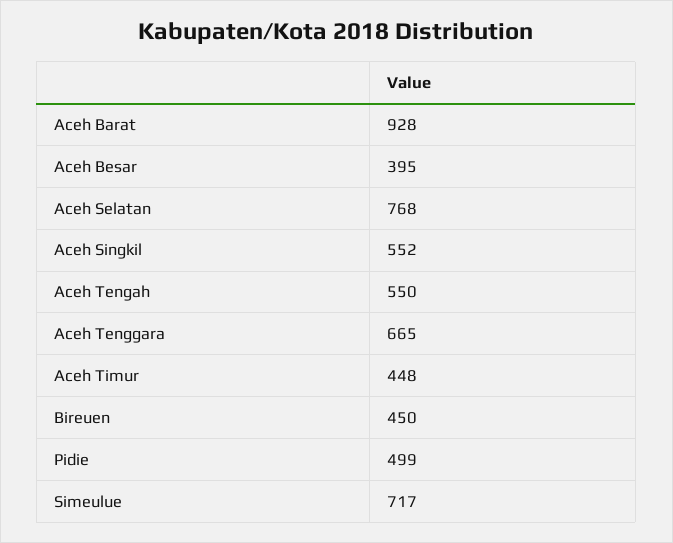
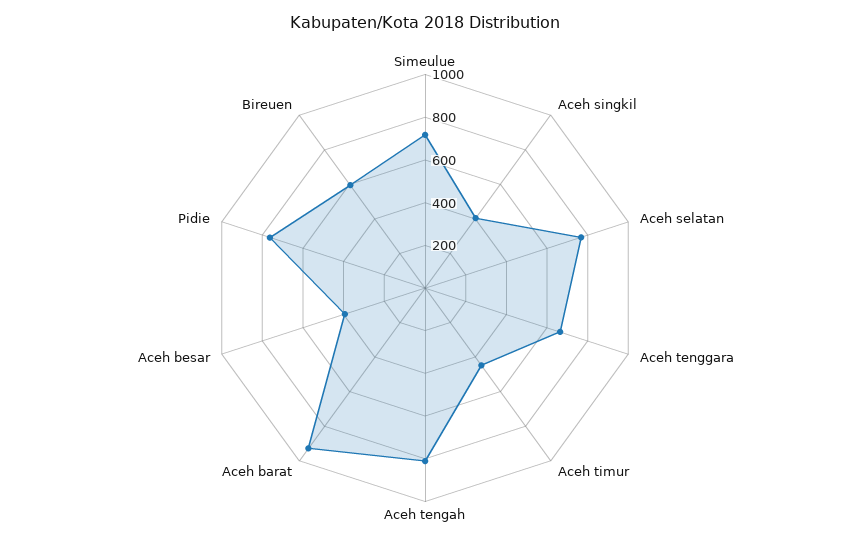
  {
    "Aceh Barat": 928,
    "Aceh Besar": 395,
    "Aceh Selatan": 768,
-   "Aceh Singkil": 552,
+   "Aceh Singkil": 400,
-   "Aceh Tengah": 550,
+   "Aceh Tengah": 800,
    "Aceh Tenggara": 665,
    "Aceh Timur": 448,
-   "Bireuen": 450,
+   "Bireuen": 600,
-   "Pidie": 499,
+   "Pidie": 750,
    "Simeulue": 717
  }

